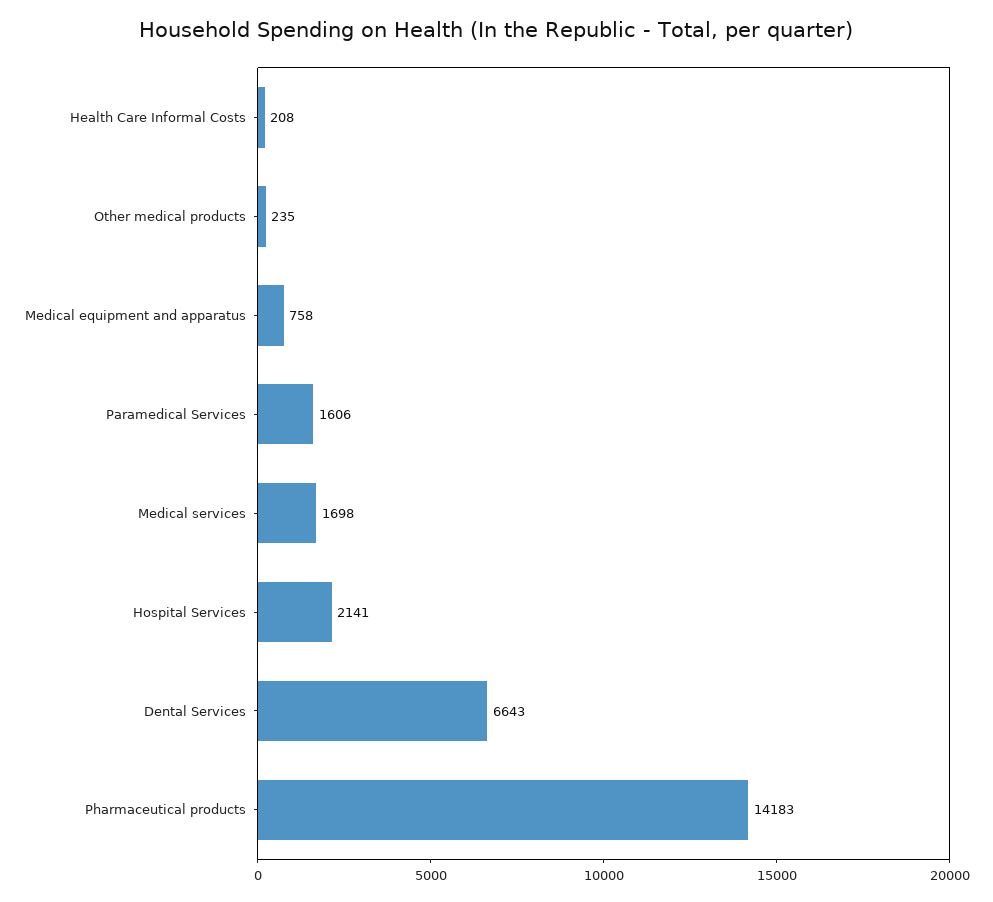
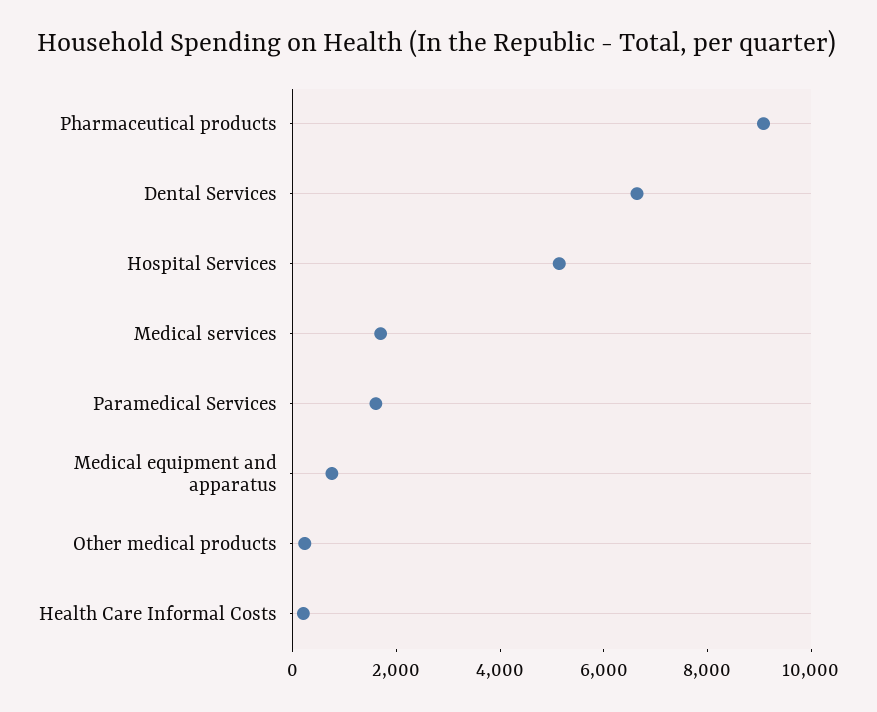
  {
    "Health Care Informal Costs": 208,
    "Other medical products": 235,
    "Medical equipment and apparatus": 758,
    "Paramedical Services": 1606,
    "Medical services": 1698,
-   "Hospital Services": 2141,
+   "Hospital Services": 5000,
    "Dental Services": 6643,
-   "Pharmaceutical products": 14183
+   "Pharmaceutical products": 9000
  }

